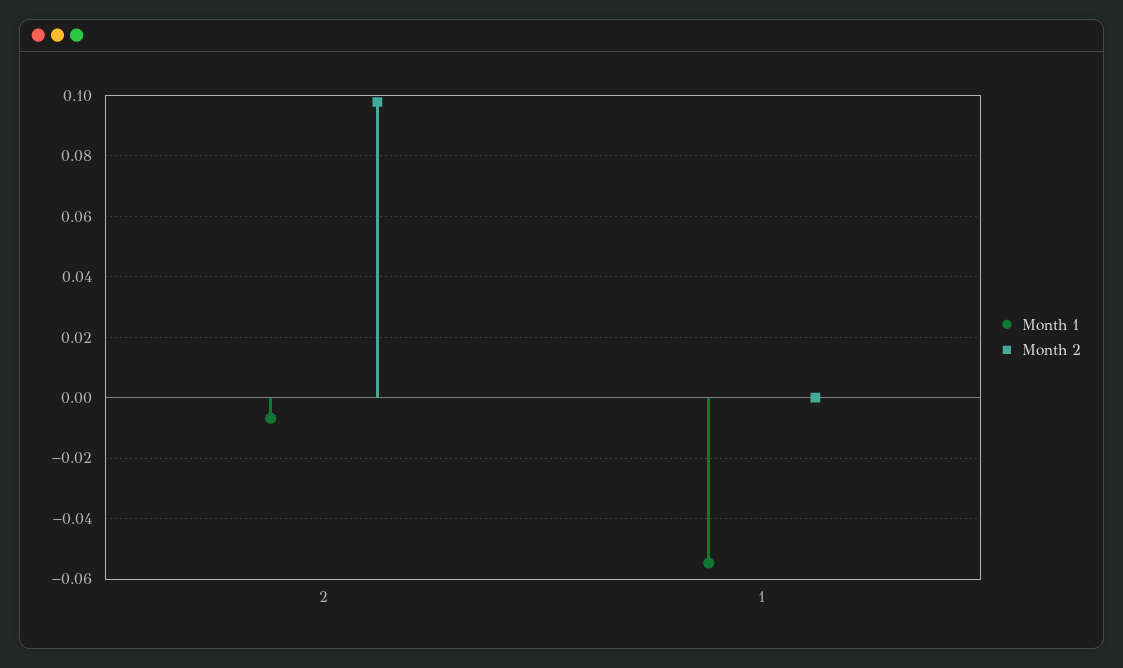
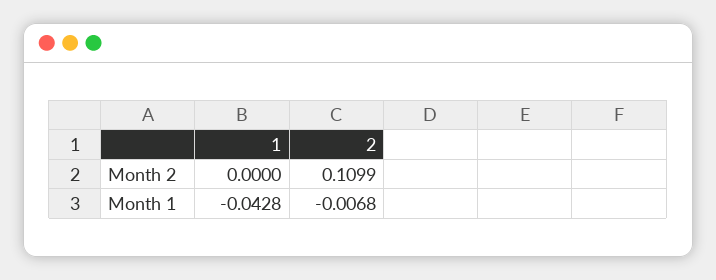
  {
    "Month 1": {
      "2": -0.0068,
-     "1": -0.054
+     "1": -0.0428
    },
    "Month 2": {
-     "2": 0.098,
+     "2": 0.1099,
      "1": 0
    }
  }

